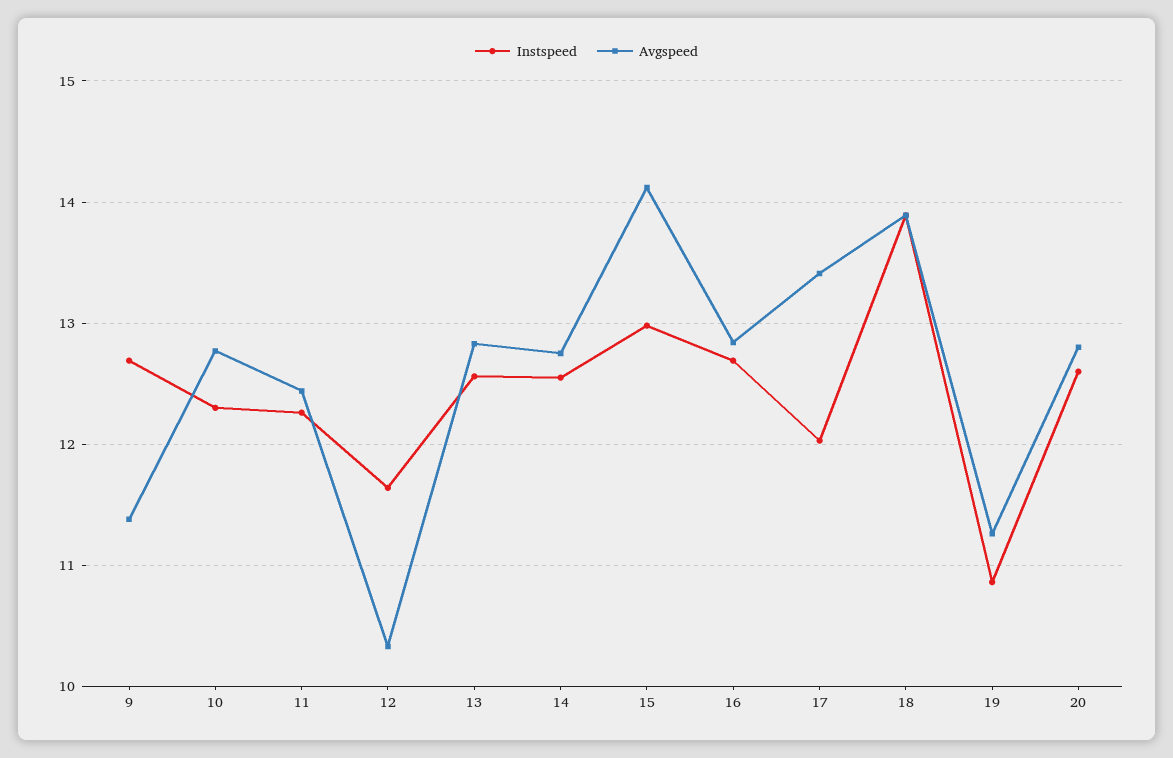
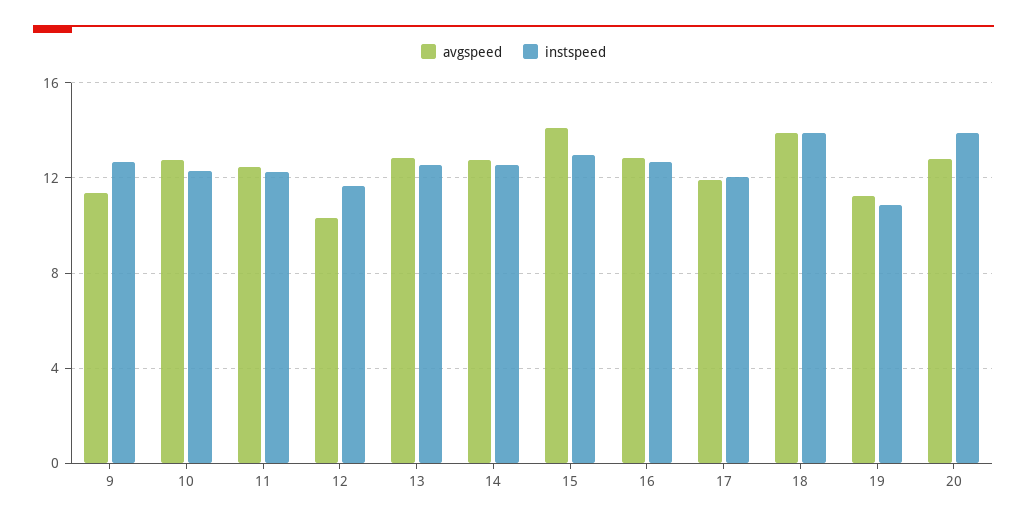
  {
    "Instspeed": {
      "9": 12.7,
      "10": 12.3,
      "11": 12.3,
      "12": 11.6,
      "13": 12.6,
      "14": 12.6,
      "15": 13,
      "16": 12.7,
      "17": 12,
      "18": 13.9,
      "19": 10.9,
-     "20": 12.6
+     "20": 14
    },
    "Avgspeed": {
      "9": 11.4,
      "10": 12.8,
      "11": 12.4,
      "12": 10.3,
      "13": 12.8,
      "14": 12.8,
      "15": 14.1,
      "16": 12.8,
-     "17": 13.4,
+     "17": 12,
      "18": 13.9,
      "19": 11.3,
      "20": 12.8
    }
  }

